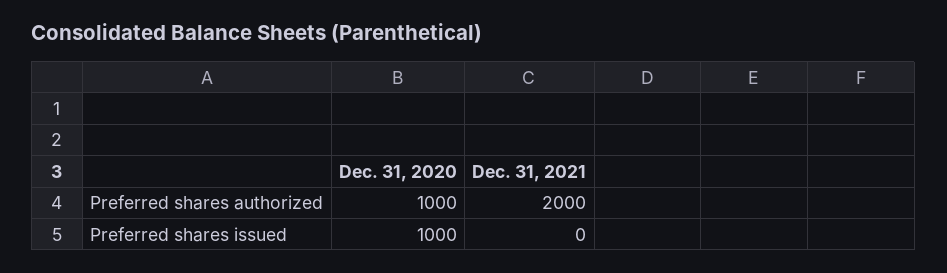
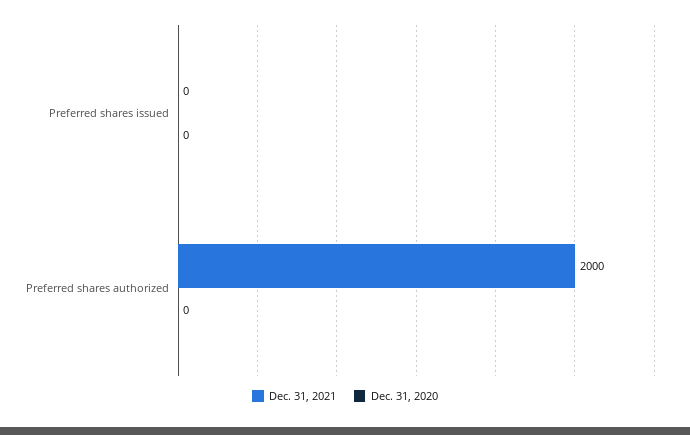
  {
    "Dec. 31, 2020": {
-     "Preferred shares authorized": 1000,
+     "Preferred shares authorized": 0,
-     "Preferred shares issued": 1000
+     "Preferred shares issued": 0
    },
    "Dec. 31, 2021": {
      "Preferred shares authorized": 2000,
      "Preferred shares issued": 0
    }
  }

